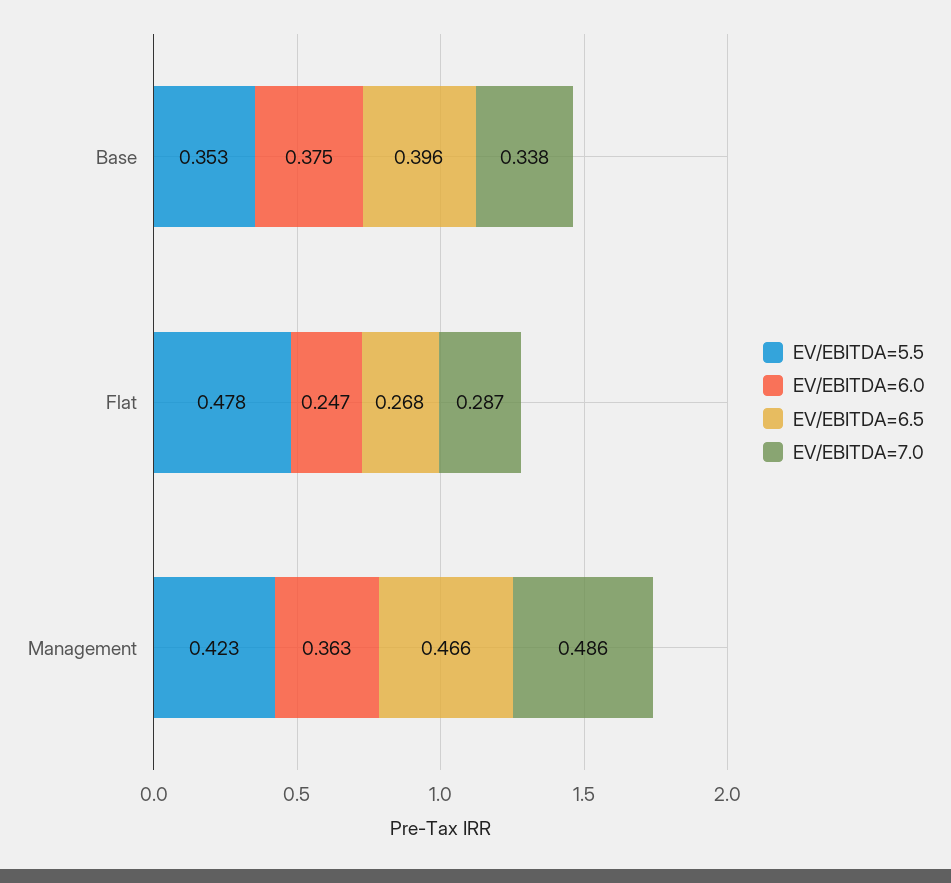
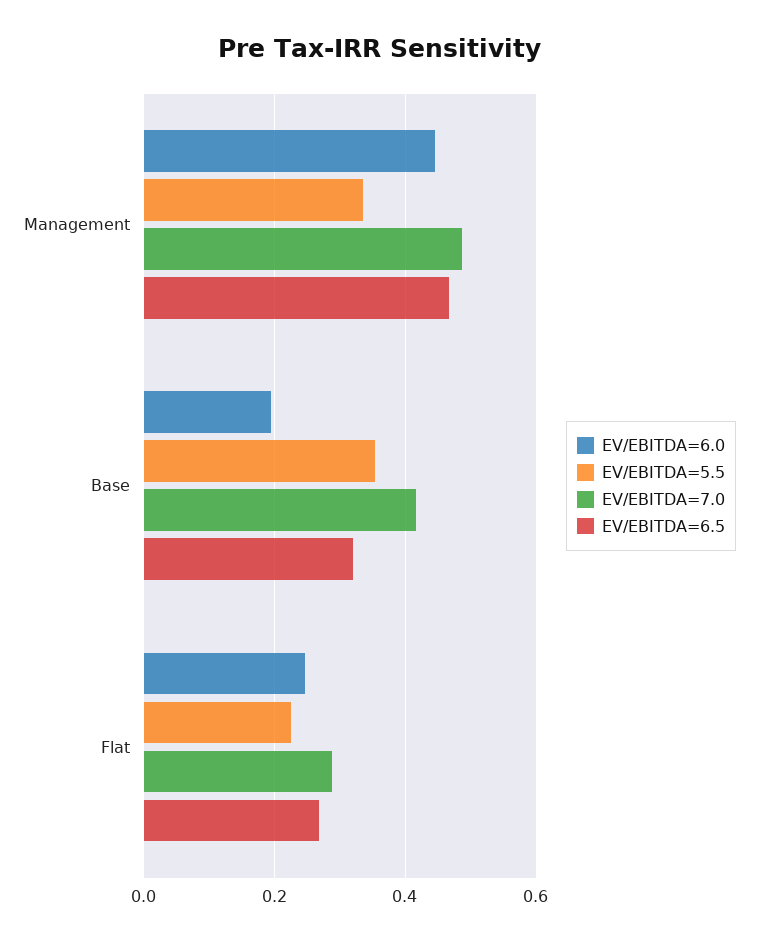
  {
    "EV/EBITDA=5.5": {
      "Base": 0.353,
-     "Flat": 0.478,
+     "Flat": 0.22,
-     "Management": 0.423
+     "Management": 0.34
    },
    "EV/EBITDA=6.0": {
-     "Base": 0.375,
+     "Base": 0.2,
      "Flat": 0.247,
-     "Management": 0.363
+     "Management": 0.44
    },
    "EV/EBITDA=6.5": {
-     "Base": 0.396,
+     "Base": 0.32,
      "Flat": 0.268,
      "Management": 0.466
    },
    "EV/EBITDA=7.0": {
-     "Base": 0.338,
+     "Base": 0.42,
      "Flat": 0.287,
      "Management": 0.486
    }
  }

